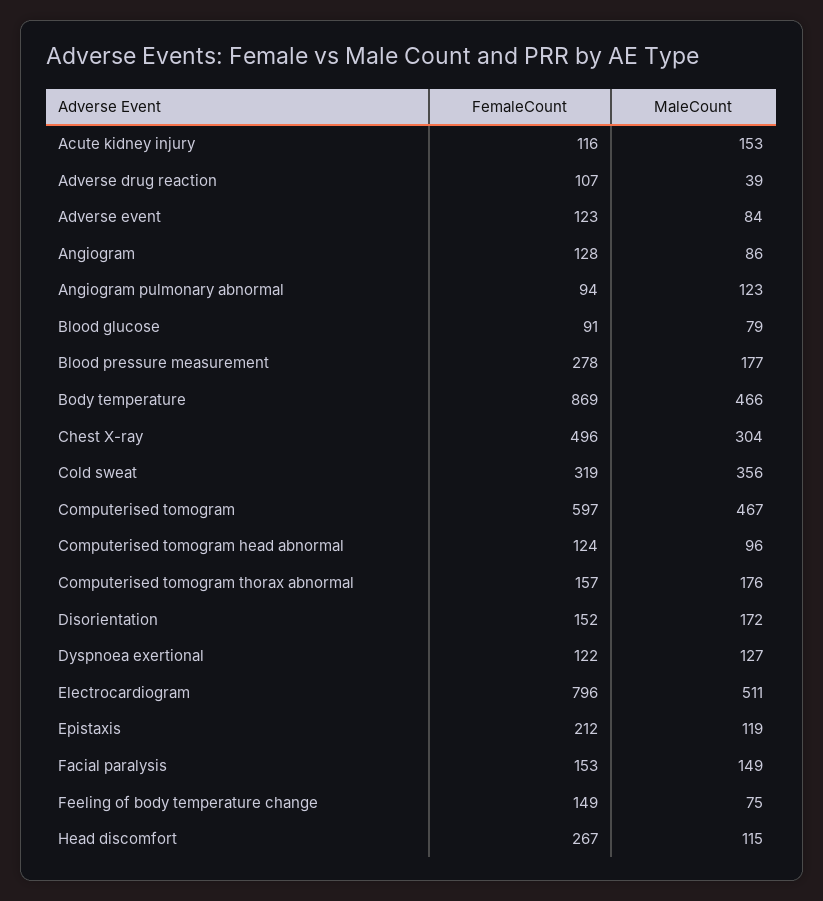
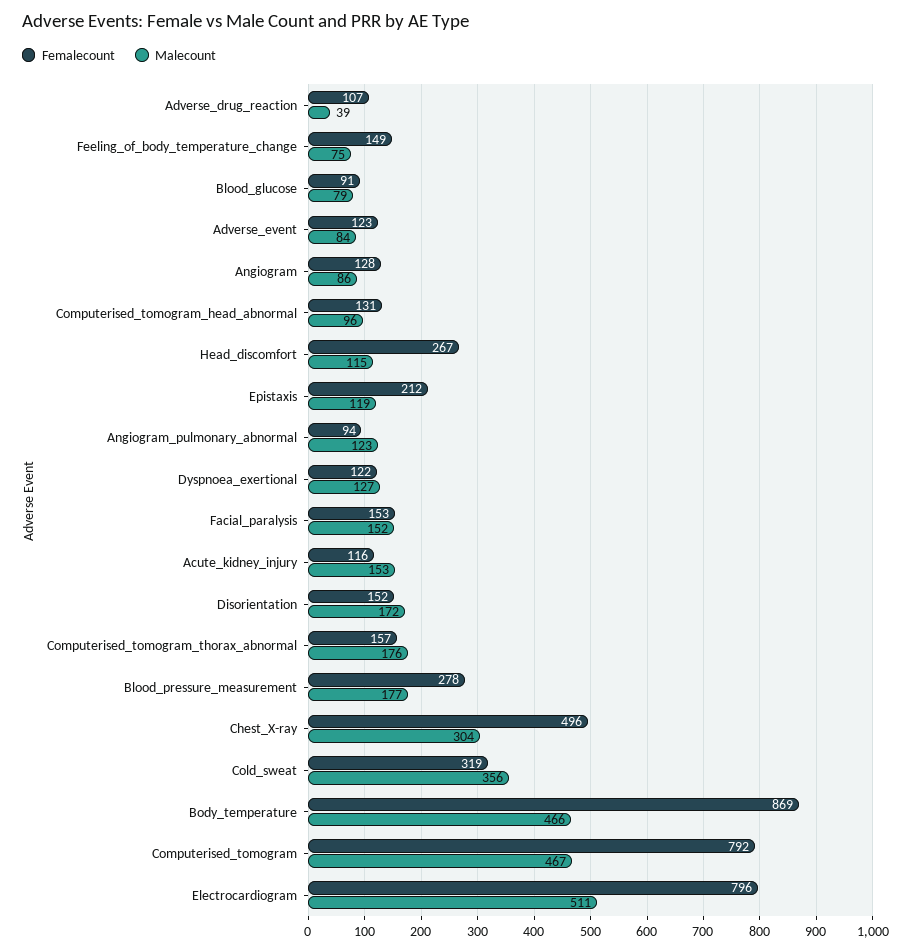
  {
    "FemaleCount": {
      "Acute kidney injury": 116,
      "Adverse drug reaction": 107,
      "Adverse event": 123,
      "Angiogram": 128,
      "Angiogram pulmonary abnormal": 94,
      "Blood glucose": 91,
      "Blood pressure measurement": 278,
      "Body temperature": 869,
      "Chest X-ray": 496,
      "Cold sweat": 319,
-     "Computerised tomogram": 597,
+     "Computerised tomogram": 792,
-     "Computerised tomogram head abnormal": 124,
+     "Computerised tomogram head abnormal": 131,
      "Computerised tomogram thorax abnormal": 157,
      "Disorientation": 152,
      "Dyspnoea exertional": 122,
      "Electrocardiogram": 796,
      "Epistaxis": 212,
      "Facial paralysis": 153,
      "Feeling of body temperature change": 149,
      "Head discomfort": 267
    },
    "MaleCount": {
      "Acute kidney injury": 153,
      "Adverse drug reaction": 39,
      "Adverse event": 84,
      "Angiogram": 86,
      "Angiogram pulmonary abnormal": 123,
      "Blood glucose": 79,
      "Blood pressure measurement": 177,
      "Body temperature": 466,
      "Chest X-ray": 304,
      "Cold sweat": 356,
      "Computerised tomogram": 467,
      "Computerised tomogram head abnormal": 96,
      "Computerised tomogram thorax abnormal": 176,
      "Disorientation": 172,
      "Dyspnoea exertional": 127,
      "Electrocardiogram": 511,
      "Epistaxis": 119,
-     "Facial paralysis": 149,
+     "Facial paralysis": 152,
      "Feeling of body temperature change": 75,
      "Head discomfort": 115
    }
  }

